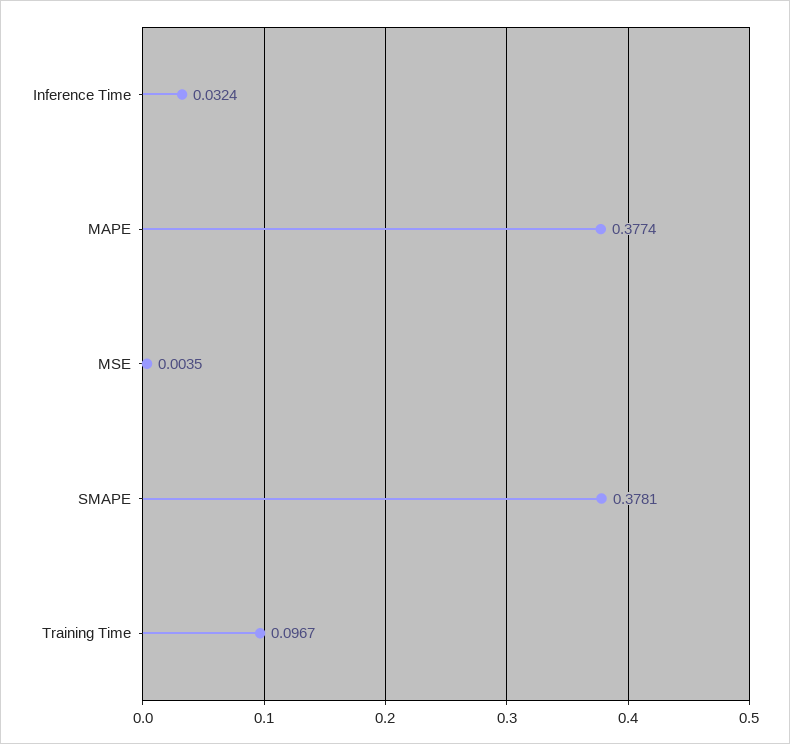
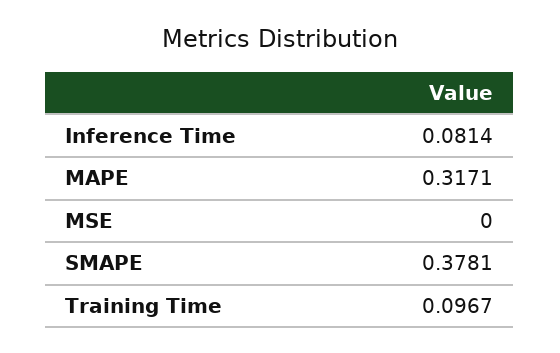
  {
-   "Inference Time": 0.0324,
+   "Inference Time": 0.0814,
-   "MAPE": 0.3774,
+   "MAPE": 0.3171,
-   "MSE": 0.0035,
+   "MSE": 0,
    "SMAPE": 0.3781,
    "Training Time": 0.0967
  }

